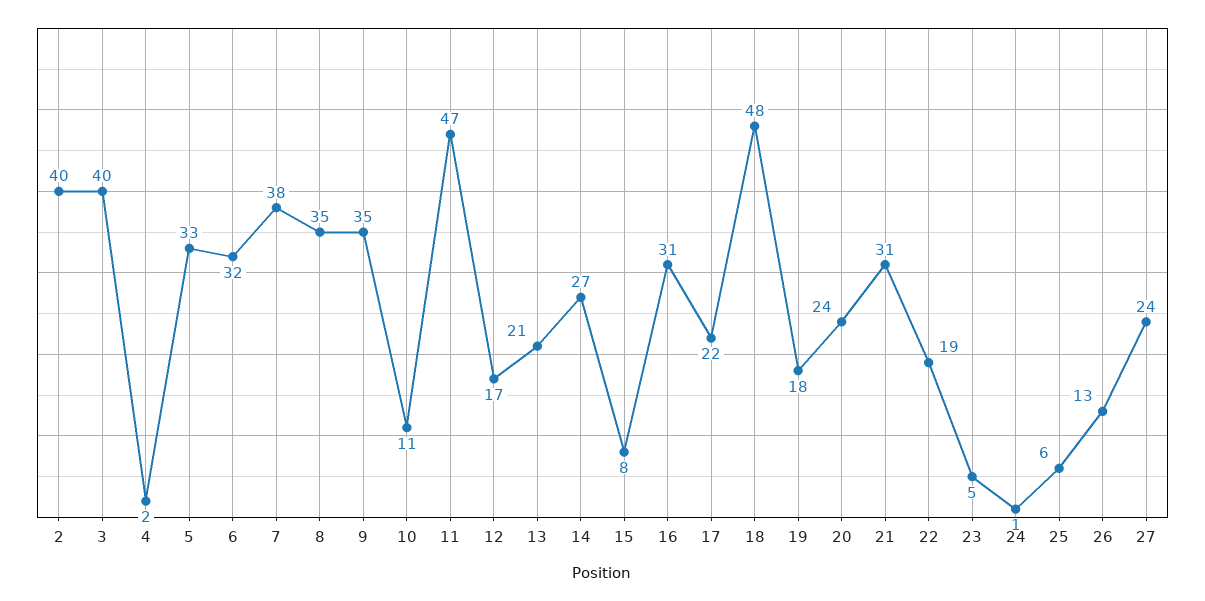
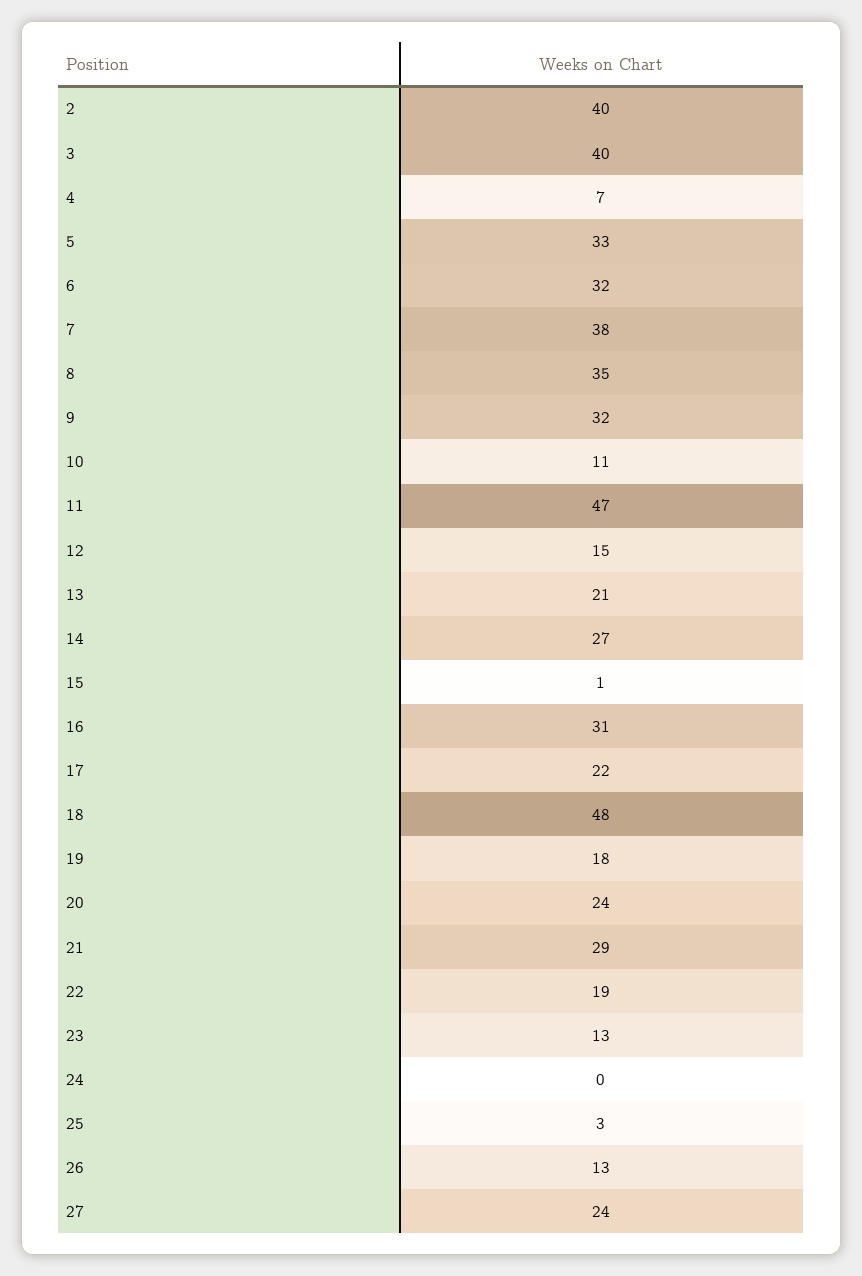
  {
    "2": 40,
    "3": 40,
-   "4": 2,
+   "4": 7,
    "5": 33,
    "6": 32,
    "7": 38,
    "8": 35,
-   "9": 35,
+   "9": 32,
    "10": 11,
    "11": 47,
-   "12": 17,
+   "12": 15,
    "13": 21,
    "14": 27,
-   "15": 8,
+   "15": 1,
    "16": 31,
    "17": 22,
    "18": 48,
    "19": 18,
    "20": 24,
-   "21": 31,
+   "21": 29,
    "22": 19,
-   "23": 5,
+   "23": 13,
-   "24": 1,
+   "24": 0,
-   "25": 6,
+   "25": 3,
    "26": 13,
    "27": 24
  }

